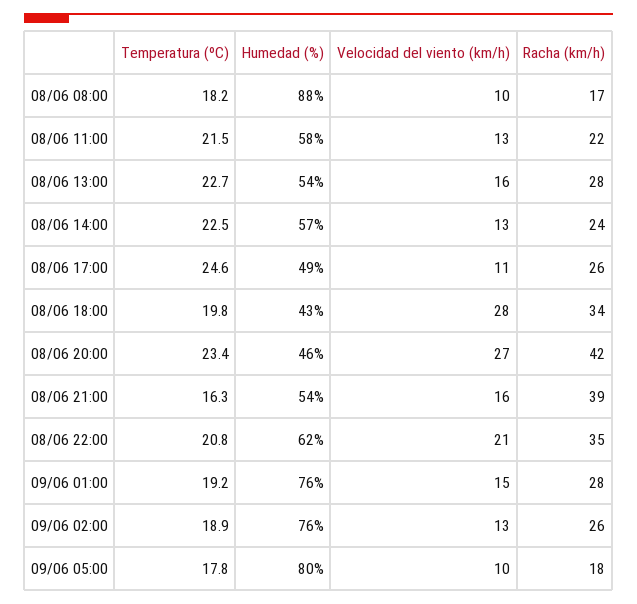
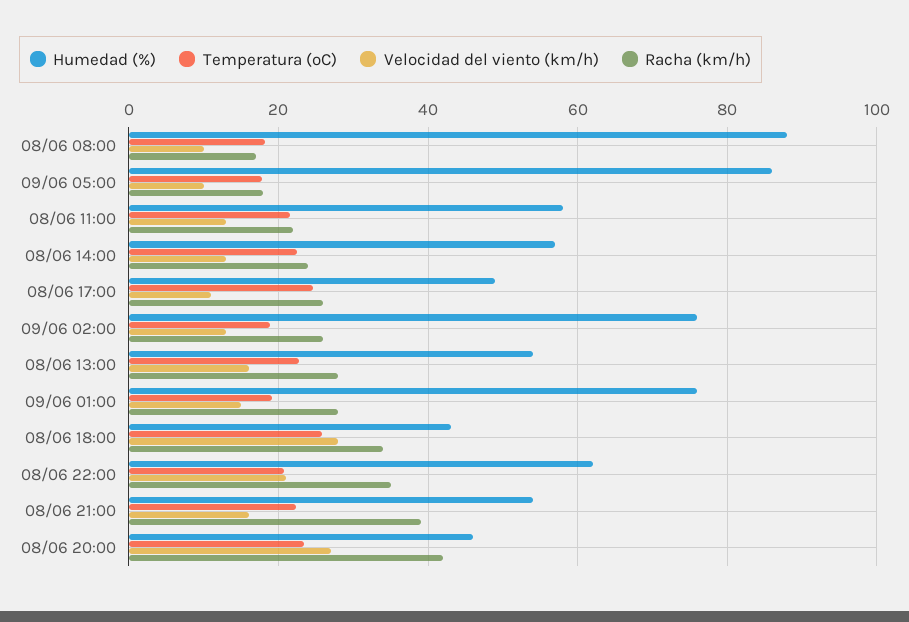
  {
    "Temperatura (ºC)": {
      "08/06 08:00": 18.2,
      "08/06 11:00": 21.5,
      "08/06 13:00": 22.7,
      "08/06 14:00": 22.5,
      "08/06 17:00": 24.6,
-     "08/06 18:00": 19.8,
+     "08/06 18:00": 26,
      "08/06 20:00": 23.4,
-     "08/06 21:00": 16.3,
+     "08/06 21:00": 22,
      "08/06 22:00": 20.8,
      "09/06 01:00": 19.2,
      "09/06 02:00": 18.9,
      "09/06 05:00": 17.8
    },
    "Humedad (%)": {
      "08/06 08:00": 88,
      "08/06 11:00": 58,
      "08/06 13:00": 54,
      "08/06 14:00": 57,
      "08/06 17:00": 49,
      "08/06 18:00": 43,
      "08/06 20:00": 46,
      "08/06 21:00": 54,
      "08/06 22:00": 62,
      "09/06 01:00": 76,
      "09/06 02:00": 76,
-     "09/06 05:00": 80
+     "09/06 05:00": 86
    },
    "Velocidad del viento (km/h)": {
      "08/06 08:00": 10,
      "08/06 11:00": 13,
      "08/06 13:00": 16,
      "08/06 14:00": 13,
      "08/06 17:00": 11,
      "08/06 18:00": 28,
      "08/06 20:00": 27,
      "08/06 21:00": 16,
      "08/06 22:00": 21,
      "09/06 01:00": 15,
      "09/06 02:00": 13,
      "09/06 05:00": 10
    },
    "Racha (km/h)": {
      "08/06 08:00": 17,
      "08/06 11:00": 22,
      "08/06 13:00": 28,
      "08/06 14:00": 24,
      "08/06 17:00": 26,
      "08/06 18:00": 34,
      "08/06 20:00": 42,
      "08/06 21:00": 39,
      "08/06 22:00": 35,
      "09/06 01:00": 28,
      "09/06 02:00": 26,
      "09/06 05:00": 18
    }
  }

